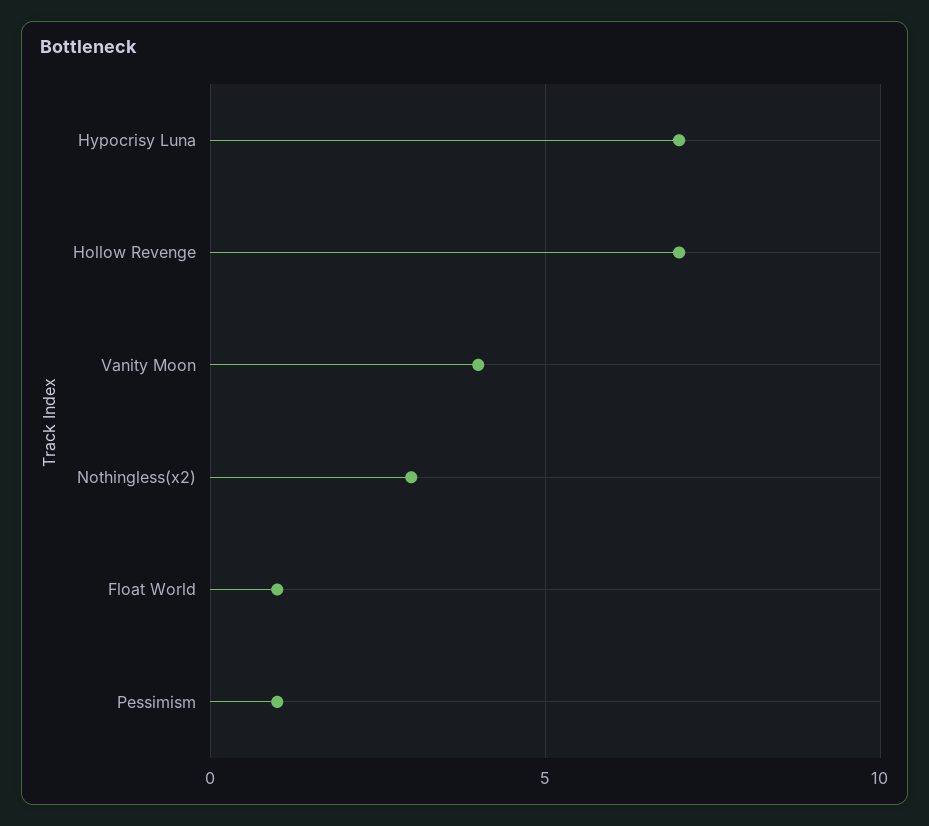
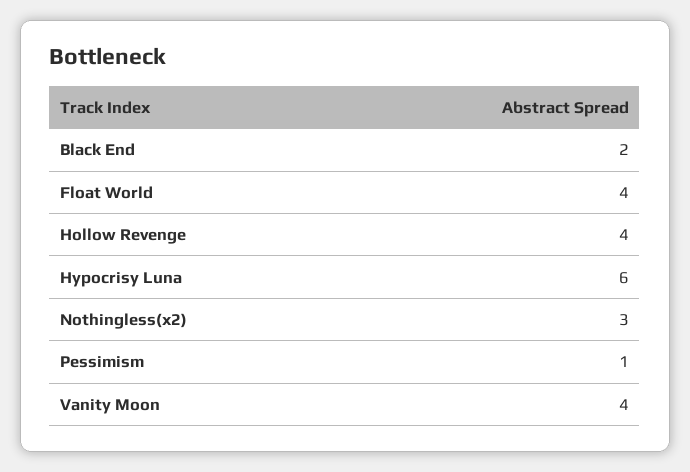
  {
-   "Hypocrisy Luna": 7,
+   "Hypocrisy Luna": 6,
-   "Hollow Revenge": 7,
+   "Hollow Revenge": 4,
    "Vanity Moon": 4,
    "Nothingless(x2)": 3,
-   "Float World": 1,
+   "Float World": 4,
-   "Pessimism": 1
+   "Pessimism": 1,
+   "Black End": 2
  }

